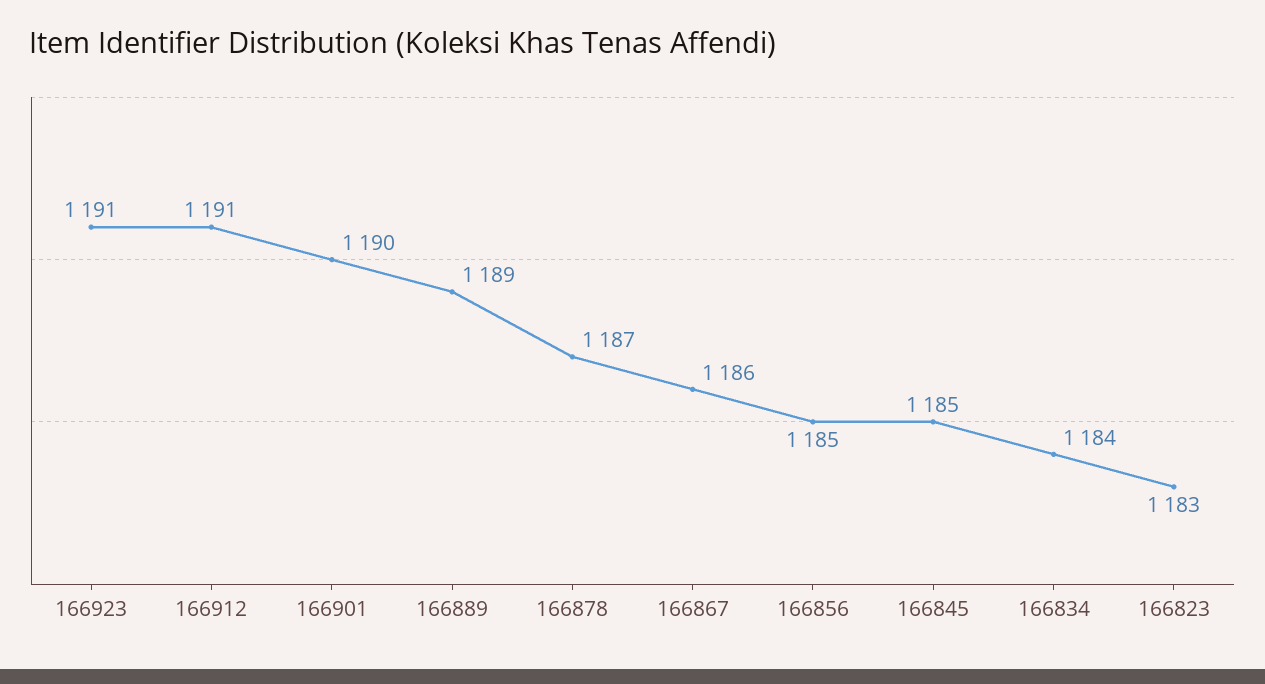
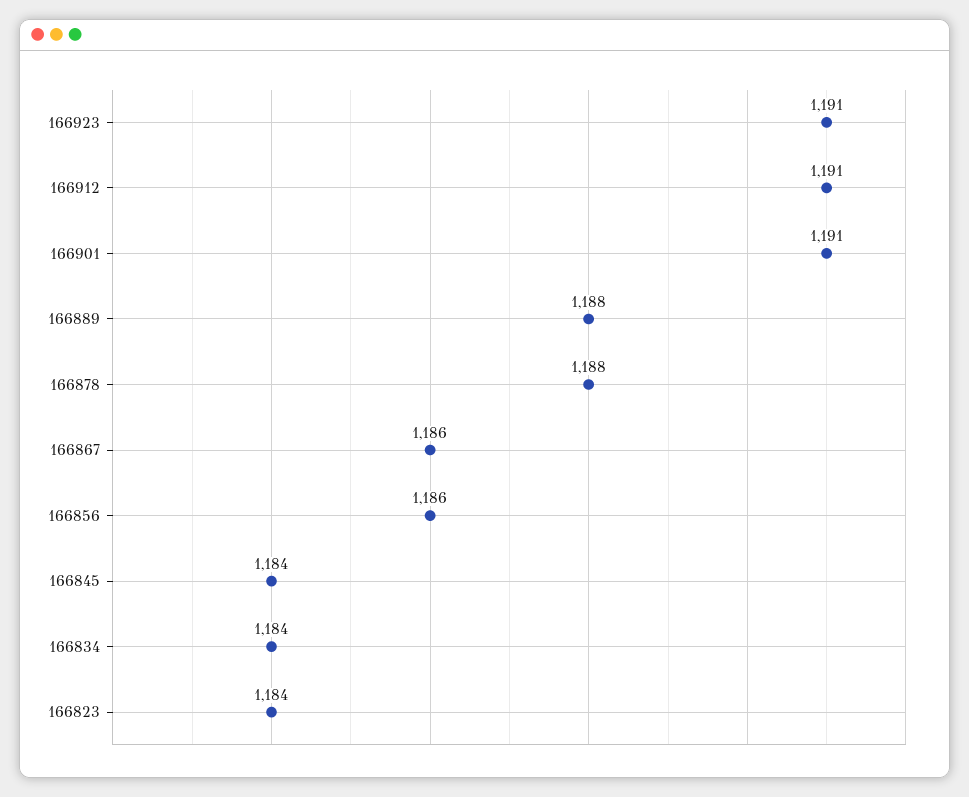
  {
    "166923": 1191,
    "166912": 1191,
-   "166901": 1190,
+   "166901": 1191,
-   "166889": 1189,
+   "166889": 1188,
-   "166878": 1187,
+   "166878": 1188,
    "166867": 1186,
-   "166856": 1185,
+   "166856": 1186,
-   "166845": 1185,
+   "166845": 1184,
    "166834": 1184,
-   "166823": 1183
+   "166823": 1184
  }

